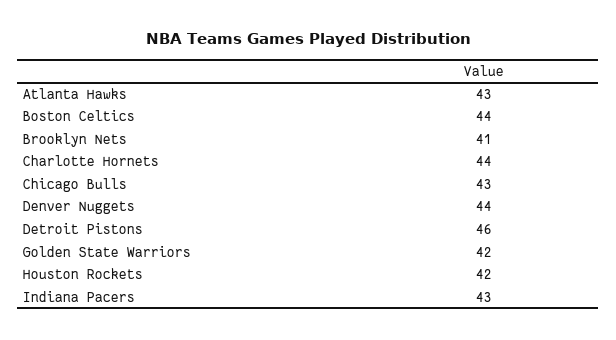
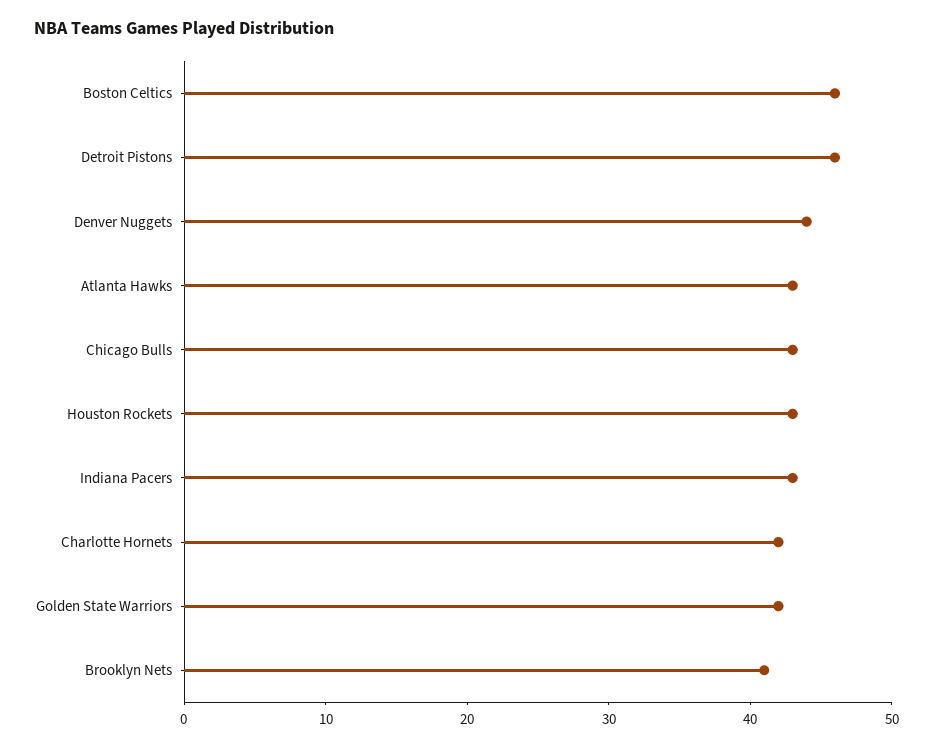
  {
    "Atlanta Hawks": 43,
-   "Boston Celtics": 44,
+   "Boston Celtics": 46,
    "Brooklyn Nets": 41,
-   "Charlotte Hornets": 44,
+   "Charlotte Hornets": 42,
    "Chicago Bulls": 43,
    "Denver Nuggets": 44,
    "Detroit Pistons": 46,
    "Golden State Warriors": 42,
-   "Houston Rockets": 42,
+   "Houston Rockets": 43,
    "Indiana Pacers": 43
  }

